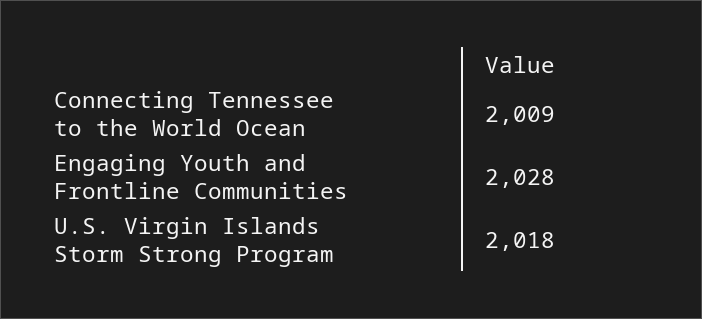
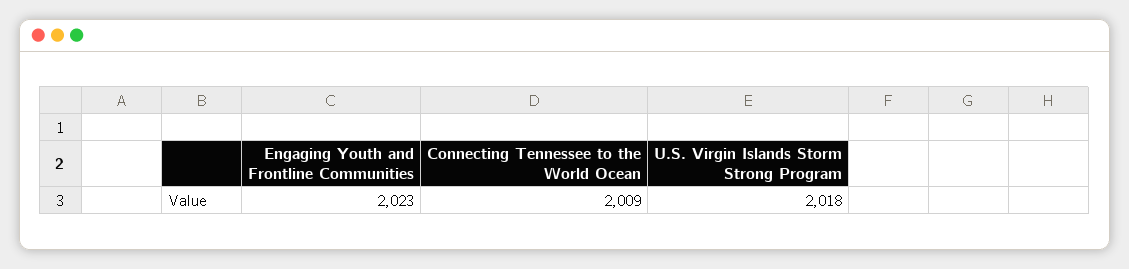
  {
    "Connecting Tennessee to the World Ocean": 2009,
-   "Engaging Youth and Frontline Communities": 2028,
+   "Engaging Youth and Frontline Communities": 2023,
    "U.S. Virgin Islands Storm Strong Program": 2018
  }

